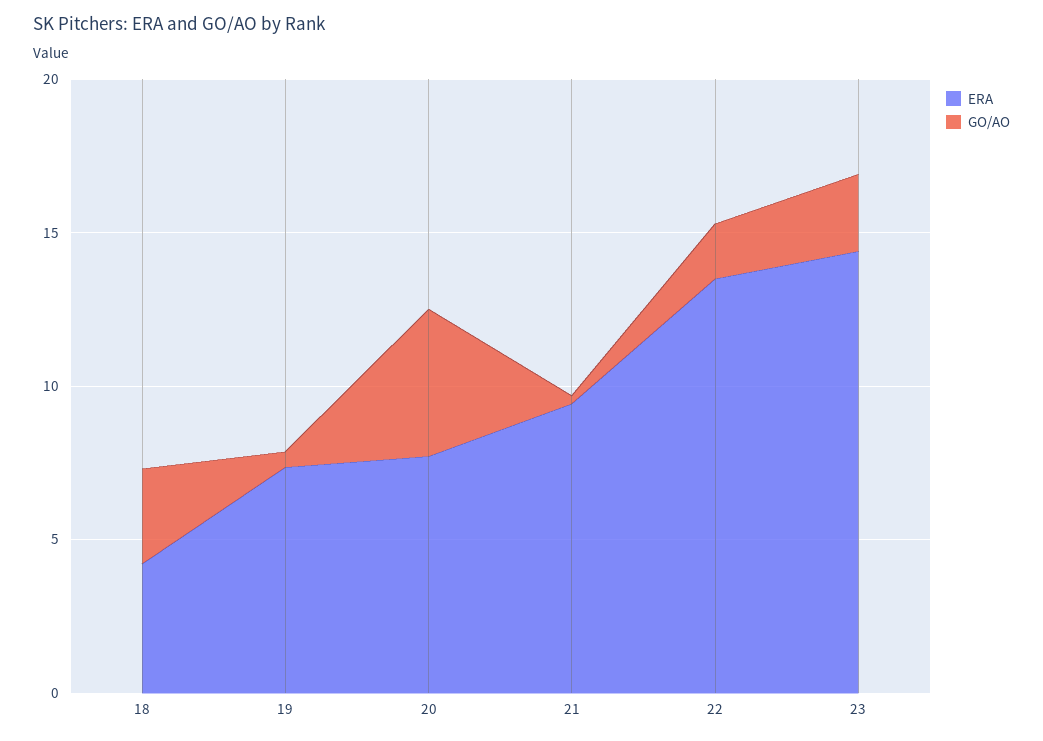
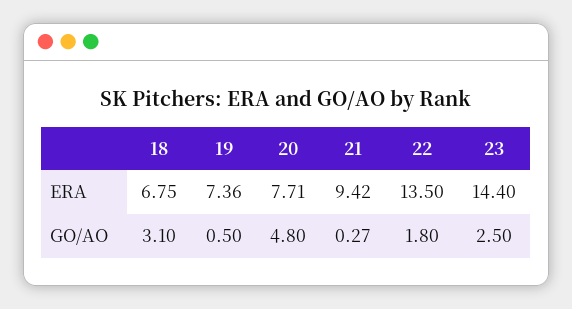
  {
    "ERA": {
-     "18": 4,
+     "18": 6.75,
      "19": 7.36,
      "20": 7.71,
      "21": 9.42,
      "22": 13.5,
      "23": 14.4
    },
    "GO/AO": {
      "18": 3.1,
      "19": 0.5,
      "20": 4.8,
      "21": 0.27,
      "22": 1.8,
      "23": 2.5
    }
  }

